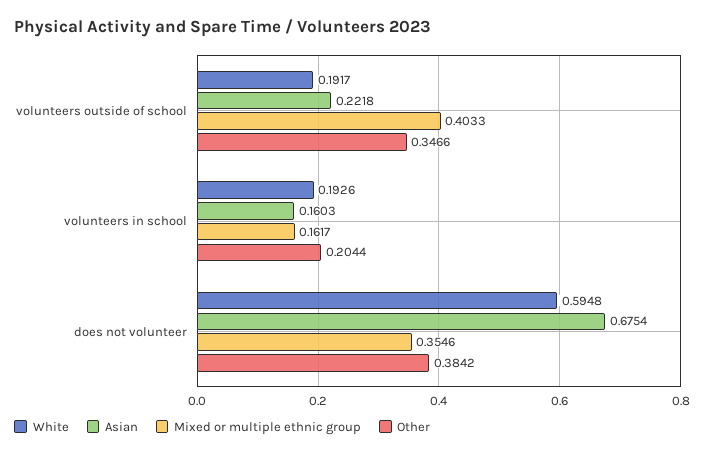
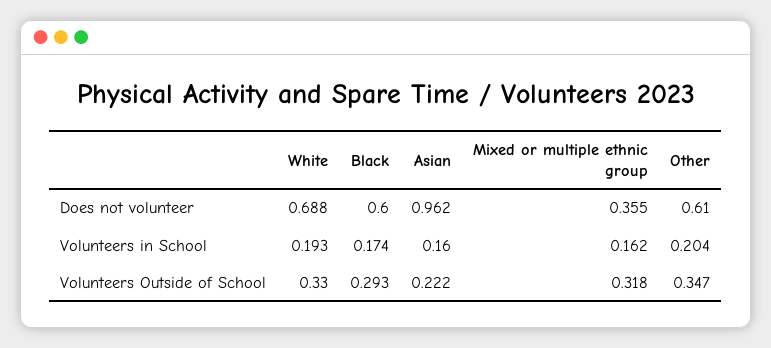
  {
    "White": {
-     "volunteers outside of school": 0.1917,
+     "volunteers outside of school": 0.33,
      "volunteers in school": 0.1926,
-     "does not volunteer": 0.5948
+     "does not volunteer": 0.688
    },
    "Asian": {
      "volunteers outside of school": 0.2218,
      "volunteers in school": 0.1603,
-     "does not volunteer": 0.6754
+     "does not volunteer": 0.962
    },
    "Mixed or multiple ethnic group": {
-     "volunteers outside of school": 0.4033,
+     "volunteers outside of school": 0.318,
      "volunteers in school": 0.1617,
      "does not volunteer": 0.3546
    },
    "Other": {
      "volunteers outside of school": 0.3466,
      "volunteers in school": 0.2044,
-     "does not volunteer": 0.3842
+     "does not volunteer": 0.61
-   }
+   },
+   "Black": {
+     "does not volunteer": 0.6,
+     "volunteers in school": 0.174,
+     "volunteers outside of school": 0.293
+   }
  }

